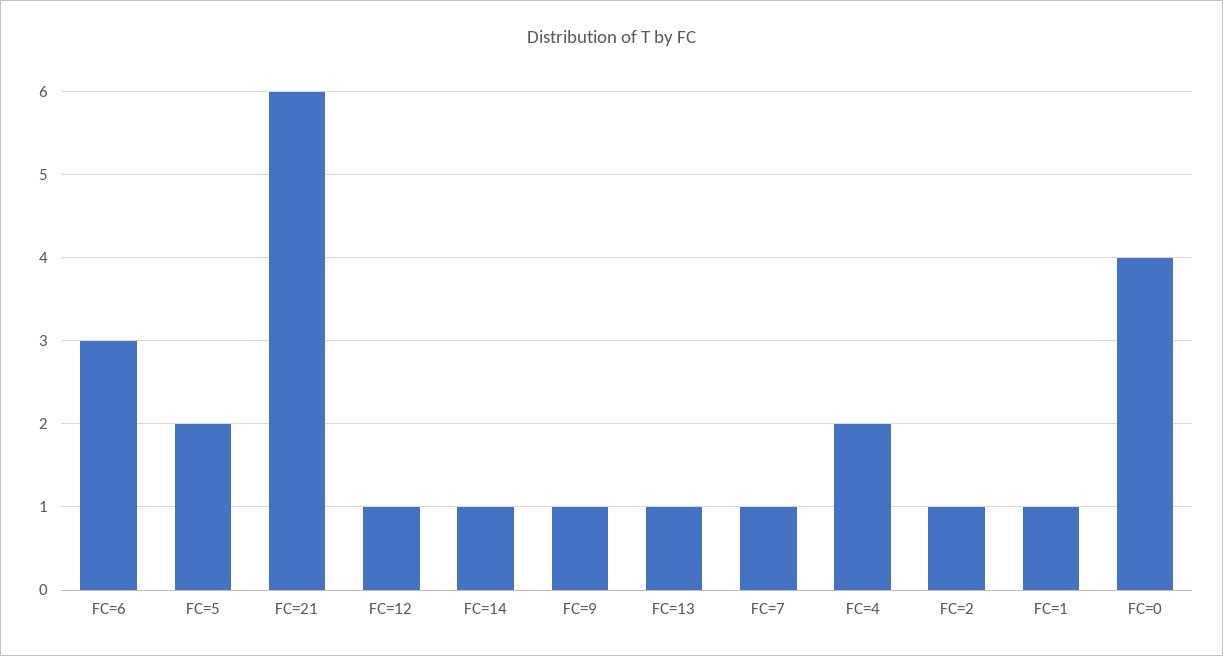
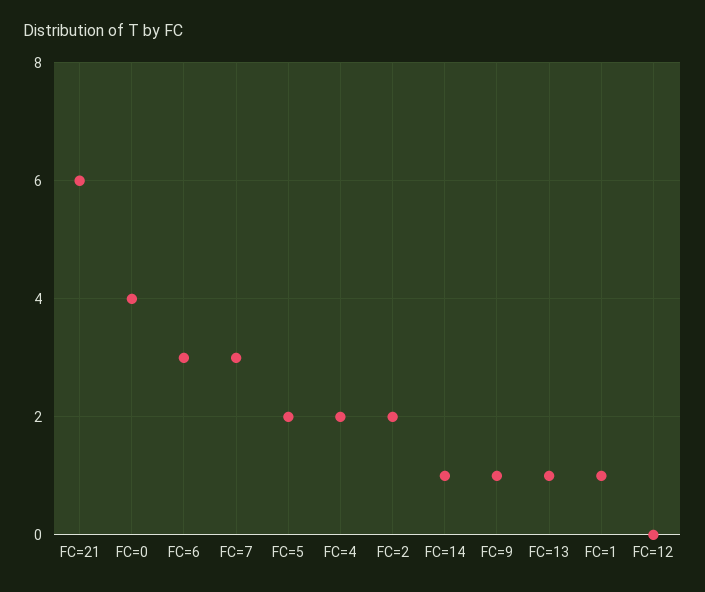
  {
    "FC=6": 3,
    "FC=5": 2,
    "FC=21": 6,
-   "FC=12": 1,
+   "FC=12": 0,
    "FC=14": 1,
    "FC=9": 1,
    "FC=13": 1,
-   "FC=7": 1,
+   "FC=7": 3,
    "FC=4": 2,
-   "FC=2": 1,
+   "FC=2": 2,
    "FC=1": 1,
    "FC=0": 4
  }

